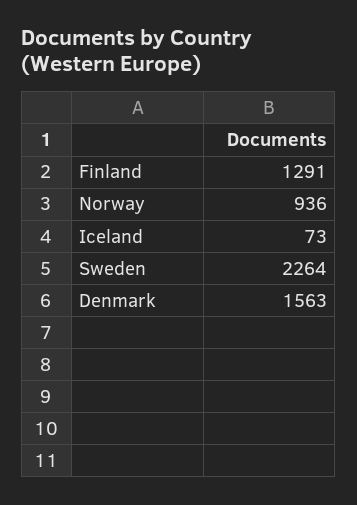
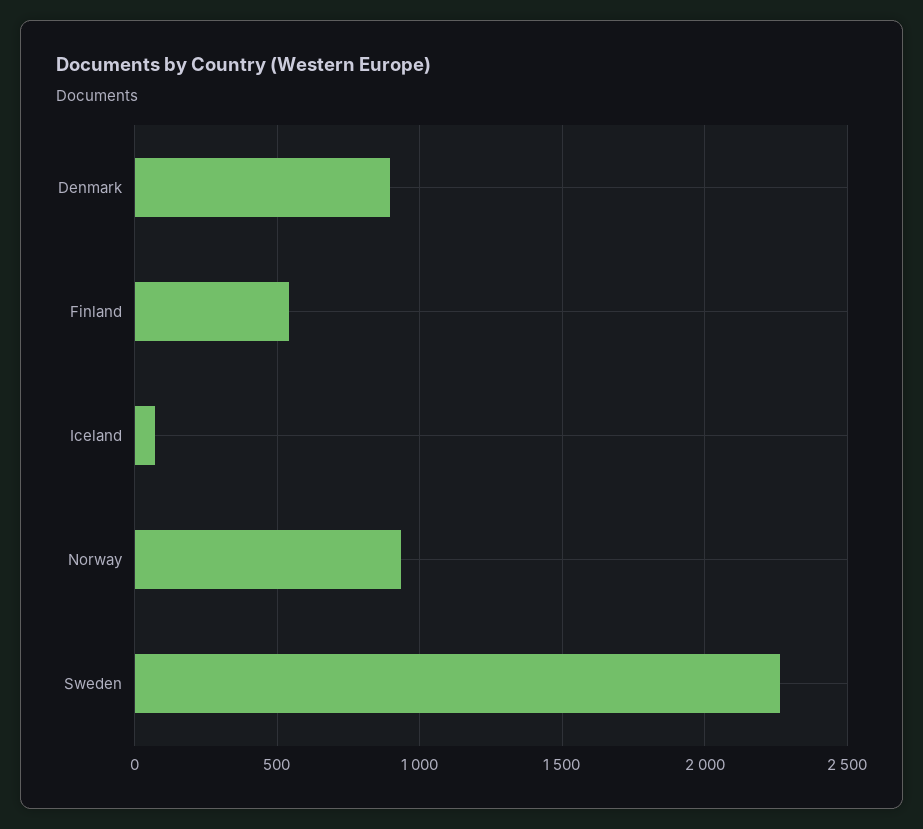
  {
-   "Finland": 1291,
+   "Finland": 550,
    "Norway": 936,
    "Iceland": 73,
    "Sweden": 2264,
-   "Denmark": 1563
+   "Denmark": 900
  }

